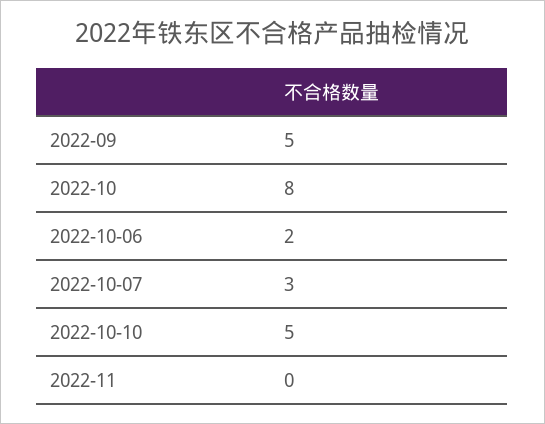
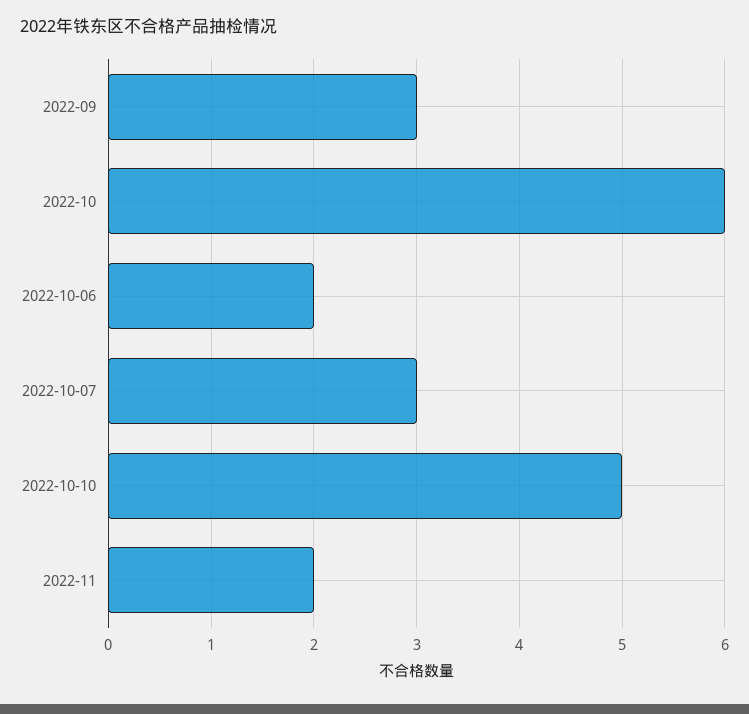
  {
-   "2022-09": 5,
+   "2022-09": 3,
-   "2022-10": 8,
+   "2022-10": 6,
    "2022-10-06": 2,
    "2022-10-07": 3,
    "2022-10-10": 5,
-   "2022-11": 0
+   "2022-11": 2
  }

